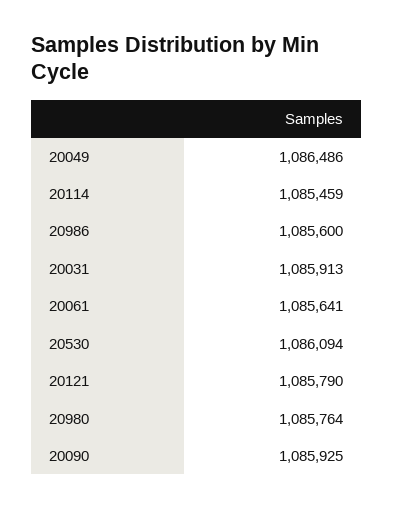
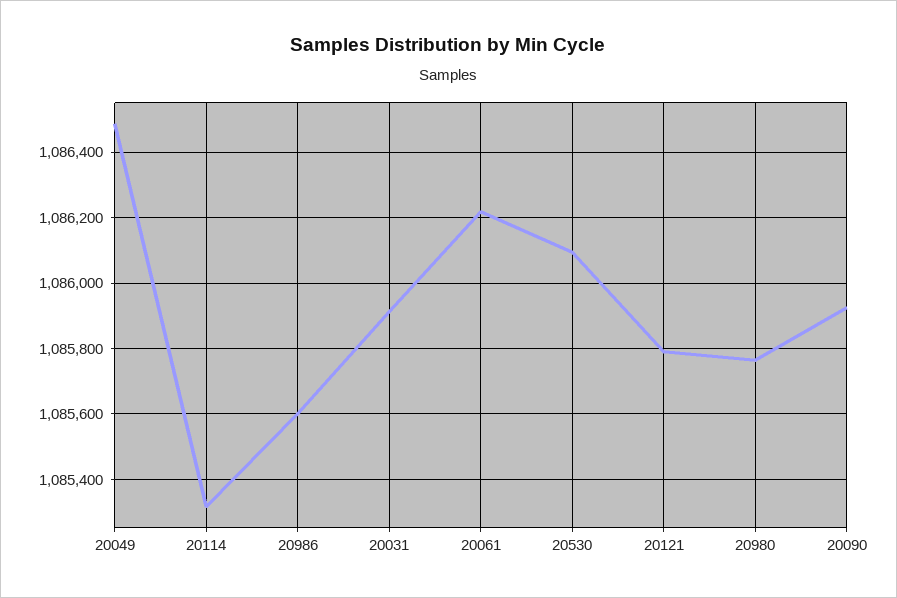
  {
    "20049": 1086486,
-   "20114": 1085459,
+   "20114": 1085320,
    "20986": 1085600,
    "20031": 1085913,
-   "20061": 1085641,
+   "20061": 1086220,
    "20530": 1086094,
    "20121": 1085790,
    "20980": 1085764,
    "20090": 1085925
  }

